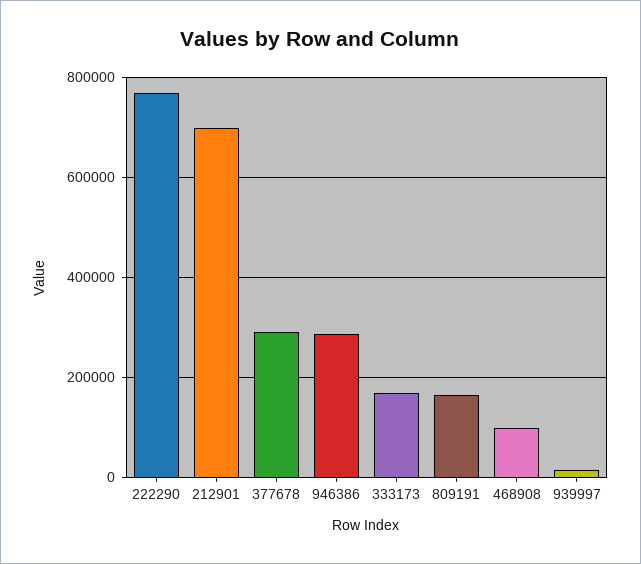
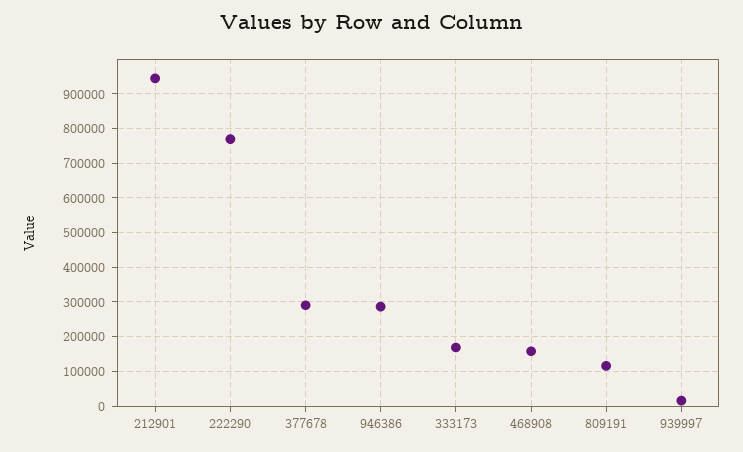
  {
    "222290": 760000,
-   "212901": 700000,
+   "212901": 940000,
    "377678": 300000,
    "946386": 280000,
    "333173": 160000,
-   "809191": 160000,
+   "809191": 120000,
-   "468908": 100000,
+   "468908": 160000,
    "939997": 20000
  }

